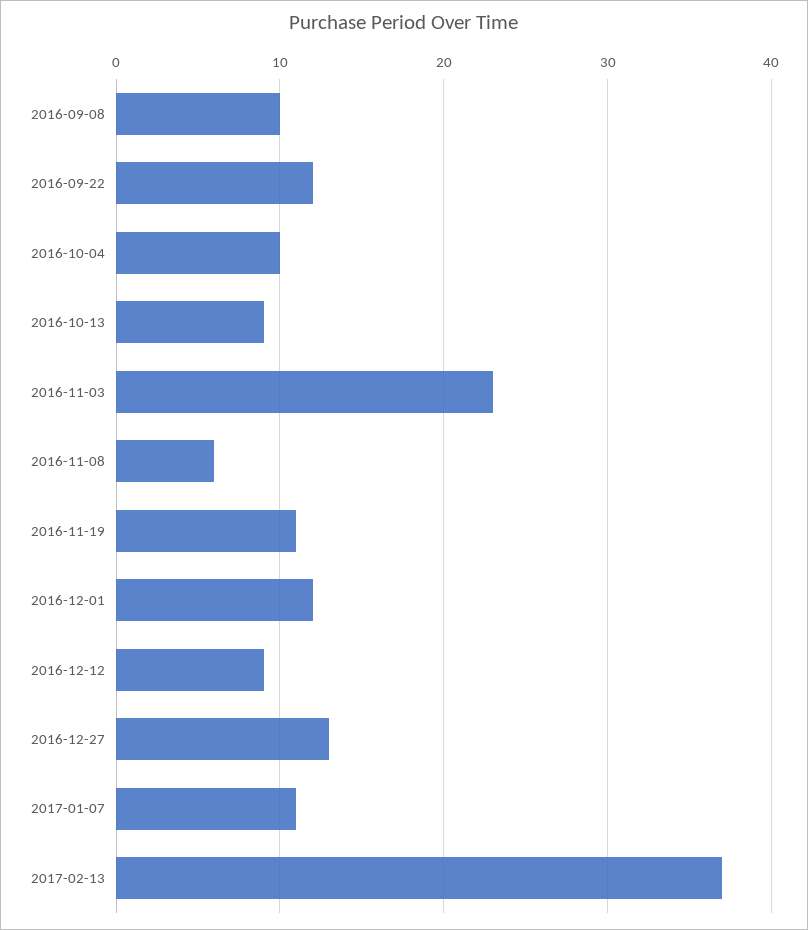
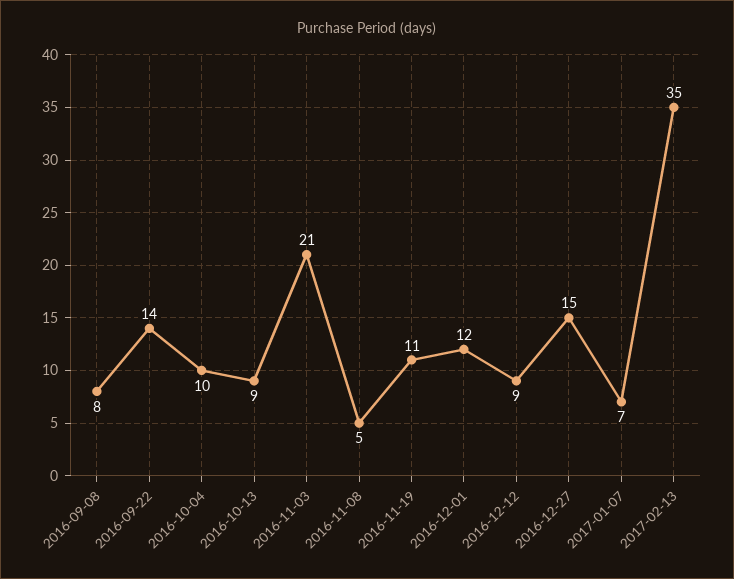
  {
-   "2016-09-08": 10,
+   "2016-09-08": 8,
-   "2016-09-22": 12,
+   "2016-09-22": 14,
    "2016-10-04": 10,
    "2016-10-13": 9,
-   "2016-11-03": 23,
+   "2016-11-03": 21,
-   "2016-11-08": 6,
+   "2016-11-08": 5,
    "2016-11-19": 11,
    "2016-12-01": 12,
    "2016-12-12": 9,
-   "2016-12-27": 13,
+   "2016-12-27": 15,
-   "2017-01-07": 11,
+   "2017-01-07": 7,
-   "2017-02-13": 37
+   "2017-02-13": 35
  }

